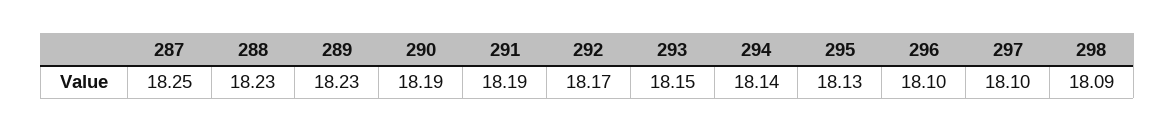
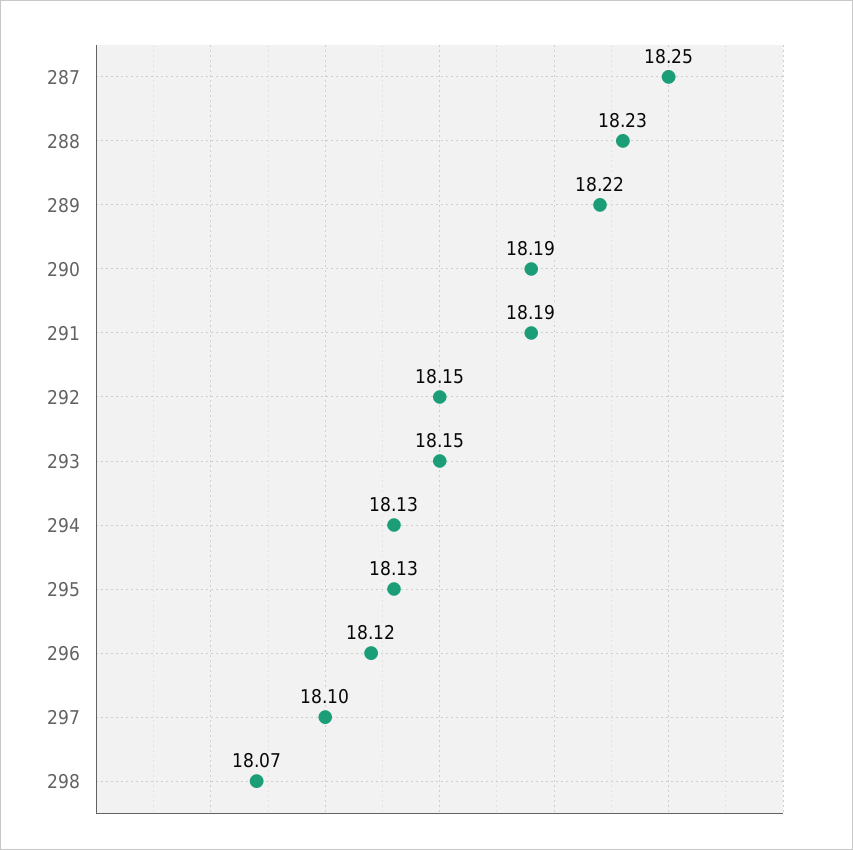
  {
    "287": 18.25,
    "288": 18.23,
-   "289": 18.23,
+   "289": 18.22,
    "290": 18.19,
    "291": 18.19,
-   "292": 18.17,
+   "292": 18.15,
    "293": 18.15,
-   "294": 18.14,
+   "294": 18.13,
    "295": 18.13,
-   "296": 18.1,
+   "296": 18.12,
    "297": 18.1,
-   "298": 18.09
+   "298": 18.07
  }

